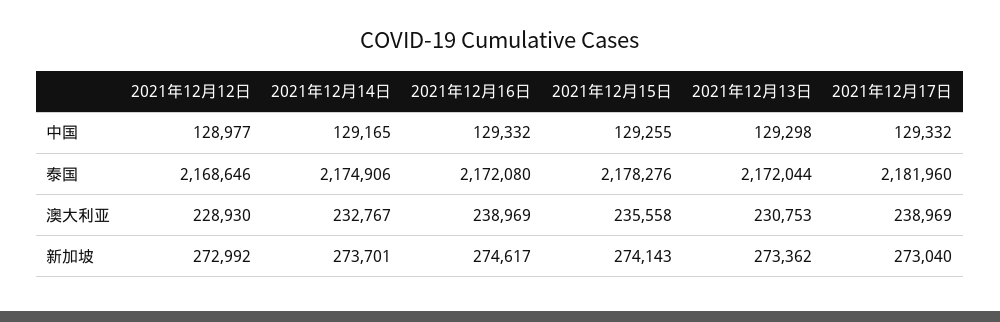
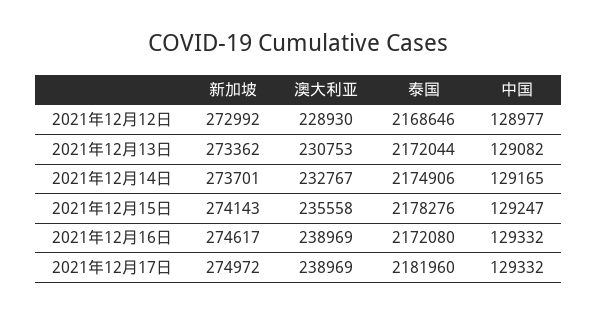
  {
    "2021年12月12日": {
      "中国": 128977,
      "泰国": 2168646,
      "澳大利亚": 228930,
      "新加坡": 272992
    },
    "2021年12月14日": {
      "中国": 129165,
      "泰国": 2174906,
      "澳大利亚": 232767,
      "新加坡": 273701
    },
    "2021年12月16日": {
      "中国": 129332,
      "泰国": 2172080,
      "澳大利亚": 238969,
      "新加坡": 274617
    },
    "2021年12月15日": {
-     "中国": 129255,
+     "中国": 129247,
      "泰国": 2178276,
      "澳大利亚": 235558,
      "新加坡": 274143
    },
    "2021年12月13日": {
-     "中国": 129298,
+     "中国": 129082,
      "泰国": 2172044,
      "澳大利亚": 230753,
      "新加坡": 273362
    },
    "2021年12月17日": {
      "中国": 129332,
      "泰国": 2181960,
      "澳大利亚": 238969,
-     "新加坡": 273040
+     "新加坡": 274972
    }
  }

